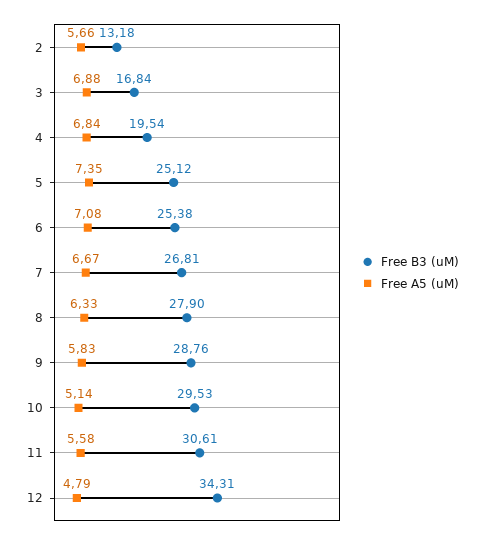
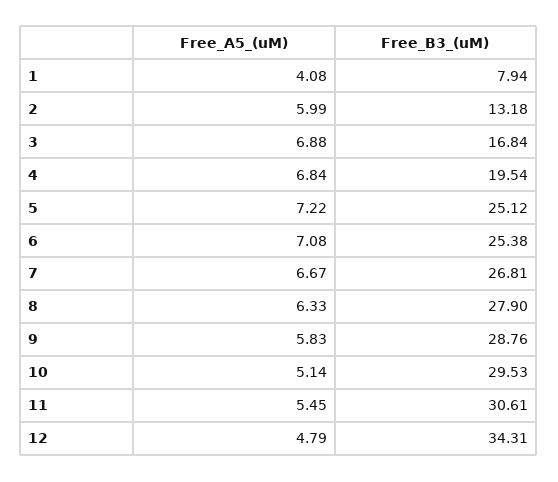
  {
    "Free B3 (uM)": {
      "2": 13.18,
      "3": 16.84,
      "4": 19.54,
      "5": 25.12,
      "6": 25.38,
      "7": 26.81,
      "8": 27.9,
      "9": 28.76,
      "10": 29.53,
      "11": 30.61,
-     "12": 34.31
+     "12": 34.31,
+     "1": 7.94
    },
    "Free A5 (uM)": {
-     "2": 5.66,
+     "2": 5.99,
      "3": 6.88,
      "4": 6.84,
-     "5": 7.35,
+     "5": 7.22,
      "6": 7.08,
      "7": 6.67,
      "8": 6.33,
      "9": 5.83,
      "10": 5.14,
-     "11": 5.58,
+     "11": 5.45,
-     "12": 4.79
+     "12": 4.79,
+     "1": 4.08
    }
  }

